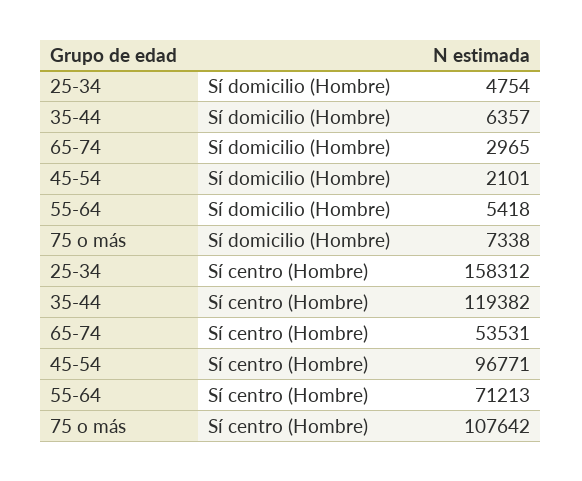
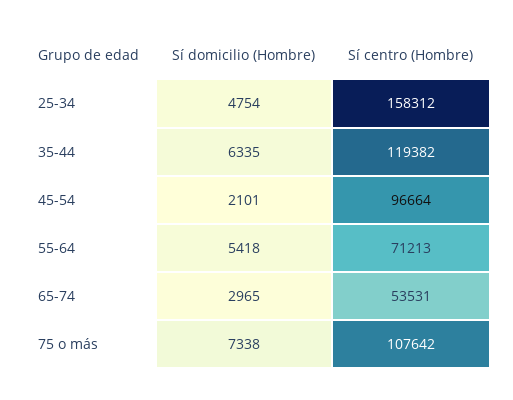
  {
    "25-34": {
      "Sí domicilio (Hombre)": 4754,
      "Sí centro (Hombre)": 158312
    },
    "35-44": {
-     "Sí domicilio (Hombre)": 6357,
+     "Sí domicilio (Hombre)": 6335,
      "Sí centro (Hombre)": 119382
    },
    "65-74": {
      "Sí domicilio (Hombre)": 2965,
      "Sí centro (Hombre)": 53531
    },
    "45-54": {
      "Sí domicilio (Hombre)": 2101,
-     "Sí centro (Hombre)": 96771
+     "Sí centro (Hombre)": 96664
    },
    "55-64": {
      "Sí domicilio (Hombre)": 5418,
      "Sí centro (Hombre)": 71213
    },
    "75 o más": {
      "Sí domicilio (Hombre)": 7338,
      "Sí centro (Hombre)": 107642
    }
  }

